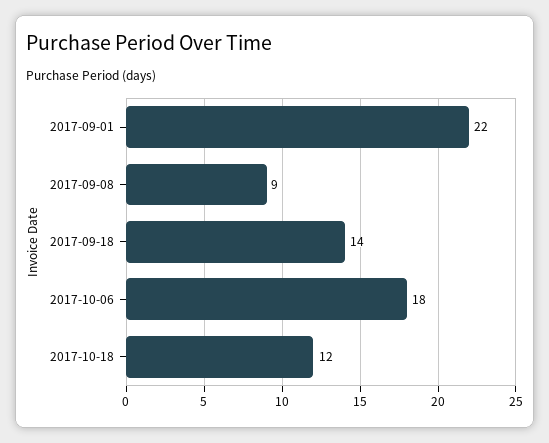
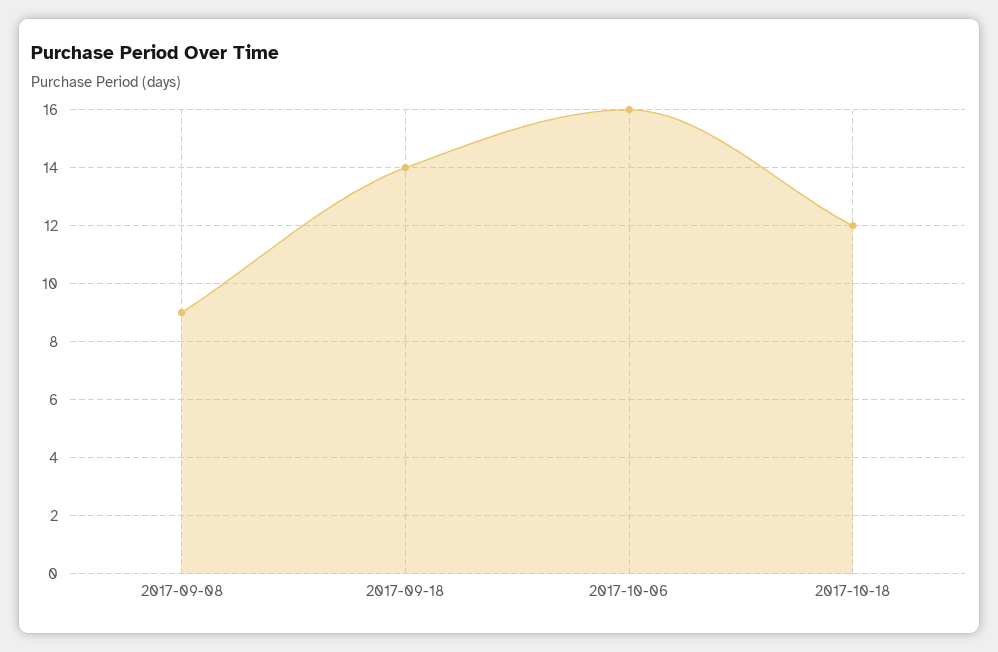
  {
-   "2017-09-01": 22,
    "2017-09-08": 9,
    "2017-09-18": 14,
-   "2017-10-06": 18,
+   "2017-10-06": 16,
    "2017-10-18": 12
  }

